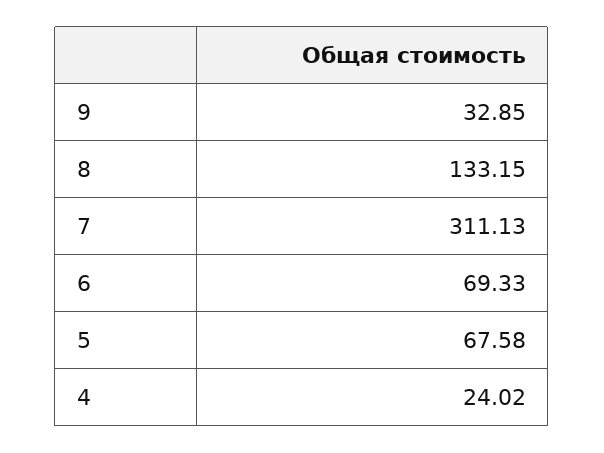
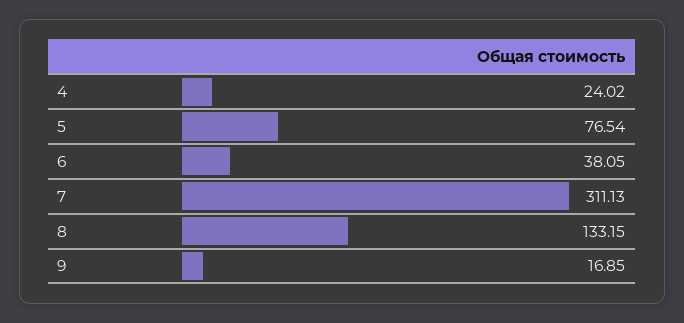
  {
-   "9": 32.85,
+   "9": 16.85,
    "8": 133.15,
    "7": 311.13,
-   "6": 69.33,
+   "6": 38.05,
-   "5": 67.58,
+   "5": 76.54,
    "4": 24.02
  }

